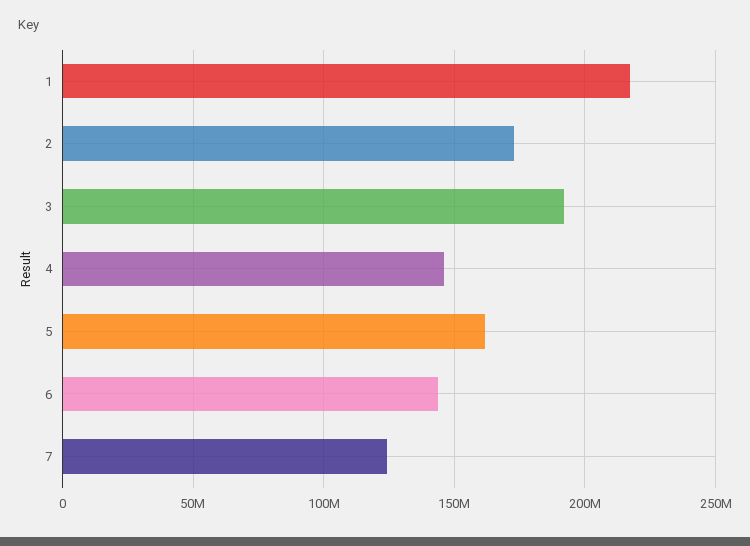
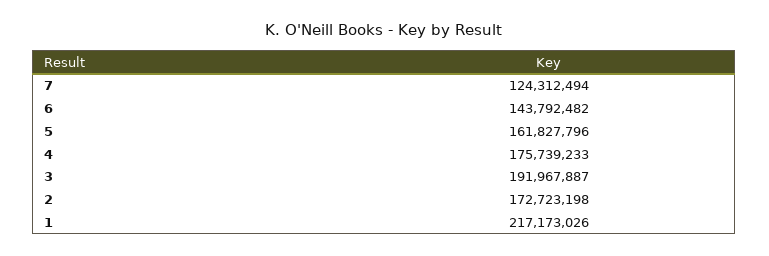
  {
    "1": 217173026,
    "2": 172723198,
    "3": 191967887,
-   "4": 145000000,
+   "4": 175739233,
    "5": 161827796,
    "6": 143792482,
    "7": 124312494
  }

